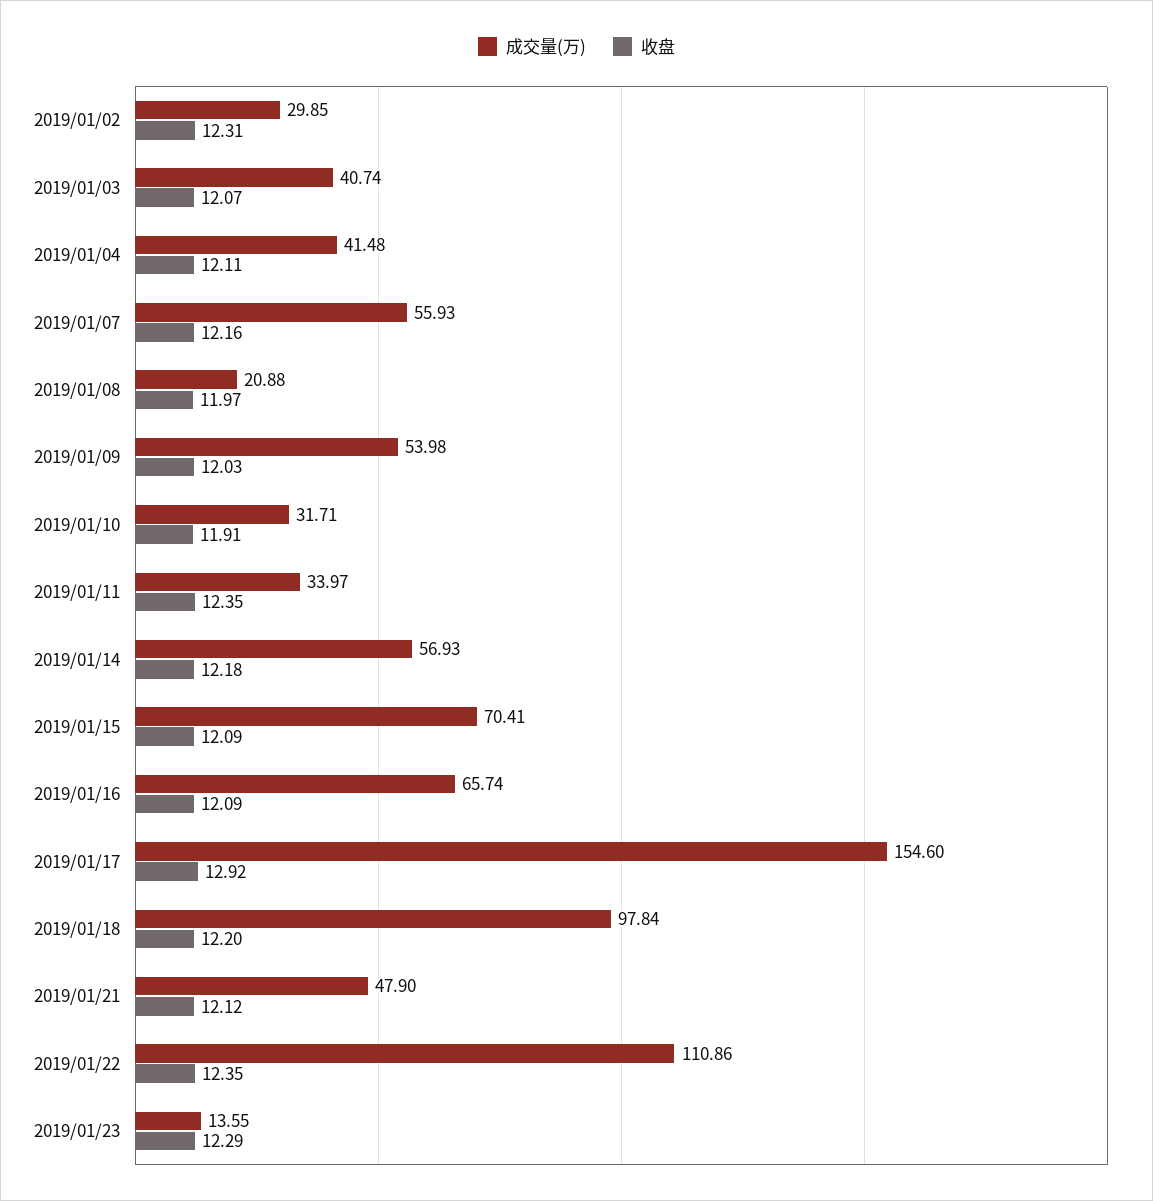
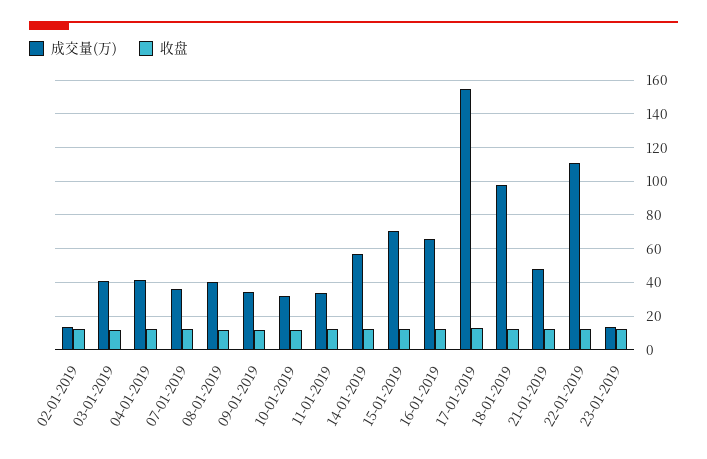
  {
    "成交量(万)": {
-     "2019/01/02": 29.85,
+     "2019/01/02": 15,
      "2019/01/03": 40.74,
      "2019/01/04": 41.48,
-     "2019/01/07": 55.93,
+     "2019/01/07": 35,
-     "2019/01/08": 20.88,
+     "2019/01/08": 40,
-     "2019/01/09": 53.98,
+     "2019/01/09": 35,
      "2019/01/10": 31.71,
      "2019/01/11": 33.97,
      "2019/01/14": 56.93,
      "2019/01/15": 70.41,
      "2019/01/16": 65.74,
      "2019/01/17": 154.6,
      "2019/01/18": 97.84,
      "2019/01/21": 47.9,
      "2019/01/22": 110.86,
      "2019/01/23": 13.55
    },
    "收盘": {
      "2019/01/02": 12.31,
      "2019/01/03": 12.07,
      "2019/01/04": 12.11,
      "2019/01/07": 12.16,
      "2019/01/08": 11.97,
      "2019/01/09": 12.03,
      "2019/01/10": 11.91,
      "2019/01/11": 12.35,
      "2019/01/14": 12.18,
      "2019/01/15": 12.09,
      "2019/01/16": 12.09,
      "2019/01/17": 12.92,
      "2019/01/18": 12.2,
      "2019/01/21": 12.12,
      "2019/01/22": 12.35,
      "2019/01/23": 12.29
    }
  }

